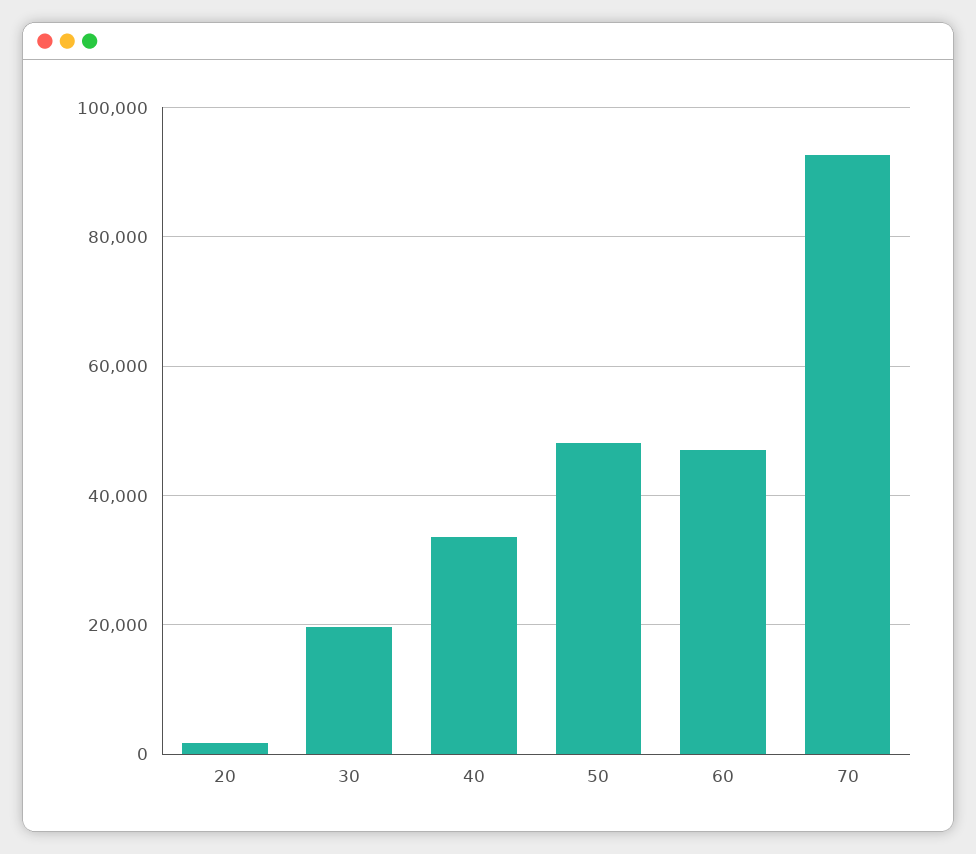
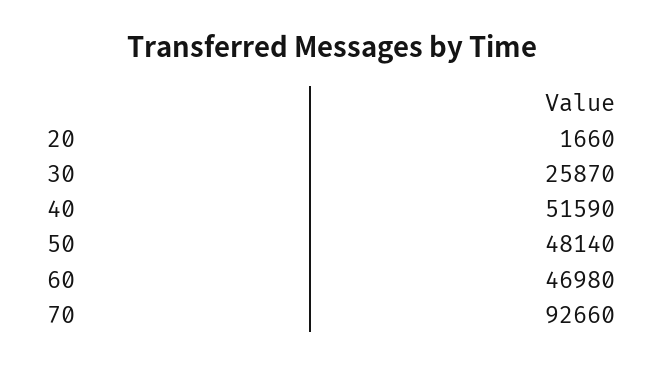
  {
    "20": 1660,
-   "30": 20000,
+   "30": 25870,
-   "40": 34000,
+   "40": 51590,
    "50": 48140,
    "60": 46980,
    "70": 92660
  }

